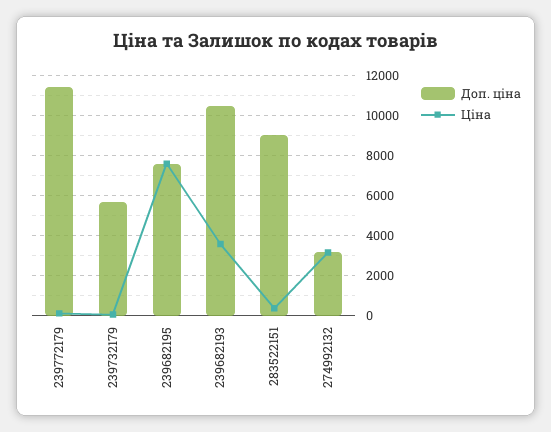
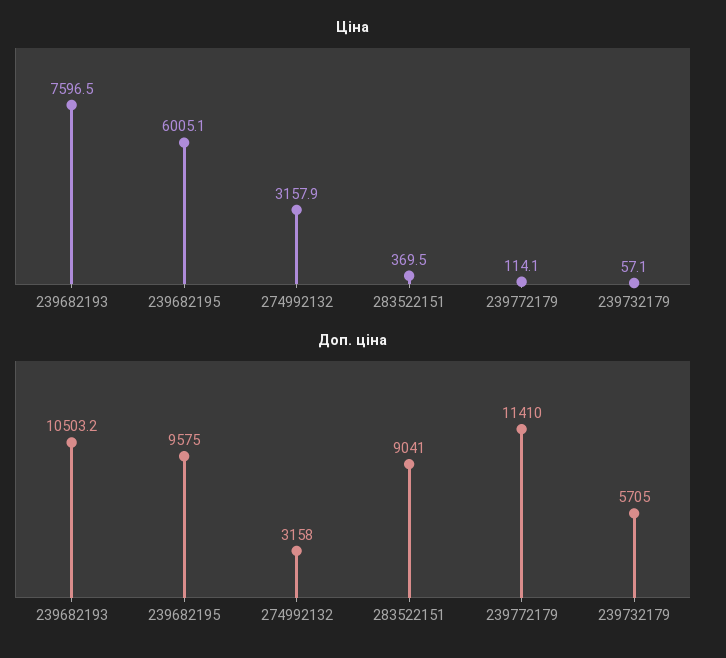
  {
    "Доп. ціна": {
      "239772179": 11410,
      "239732179": 5705,
-     "239682195": 7500,
+     "239682195": 9575,
      "239682193": 10503.2,
      "283522151": 9041,
      "274992132": 3158
    },
    "Ціна": {
      "239772179": 114.1,
      "239732179": 57.1,
-     "239682195": 7500,
+     "239682195": 6005.1,
-     "239682193": 3500,
+     "239682193": 7596.5,
      "283522151": 369.5,
      "274992132": 3157.9
    }
  }

